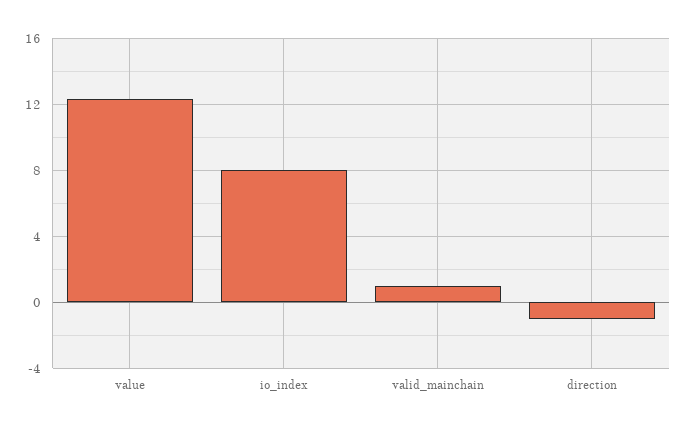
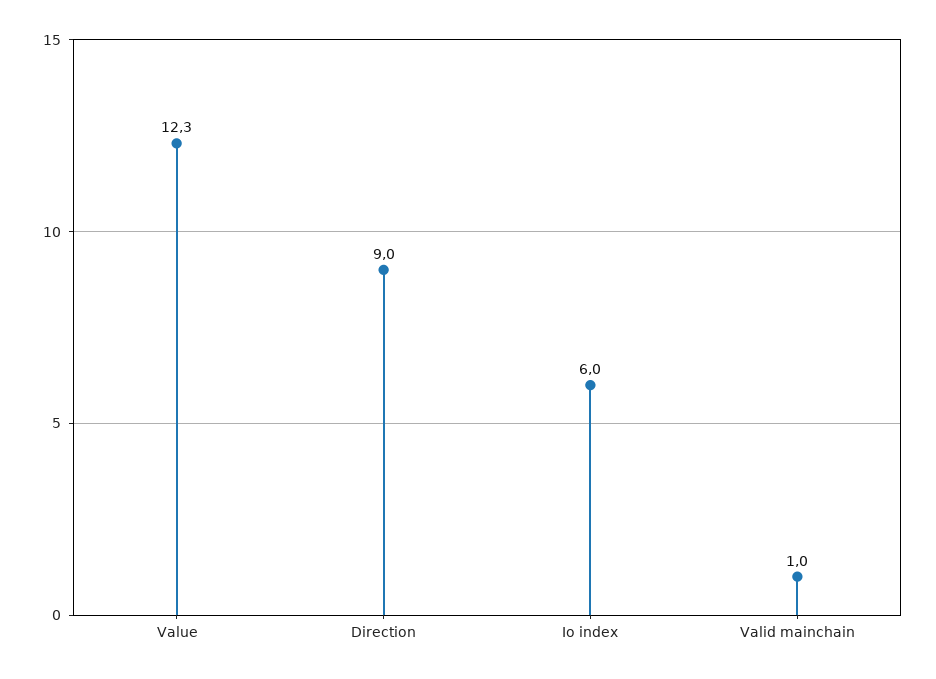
  {
    "value": 12.3,
-   "io_index": 8,
+   "io_index": 6,
    "valid_mainchain": 1,
-   "direction": -1
+   "direction": 9
  }

